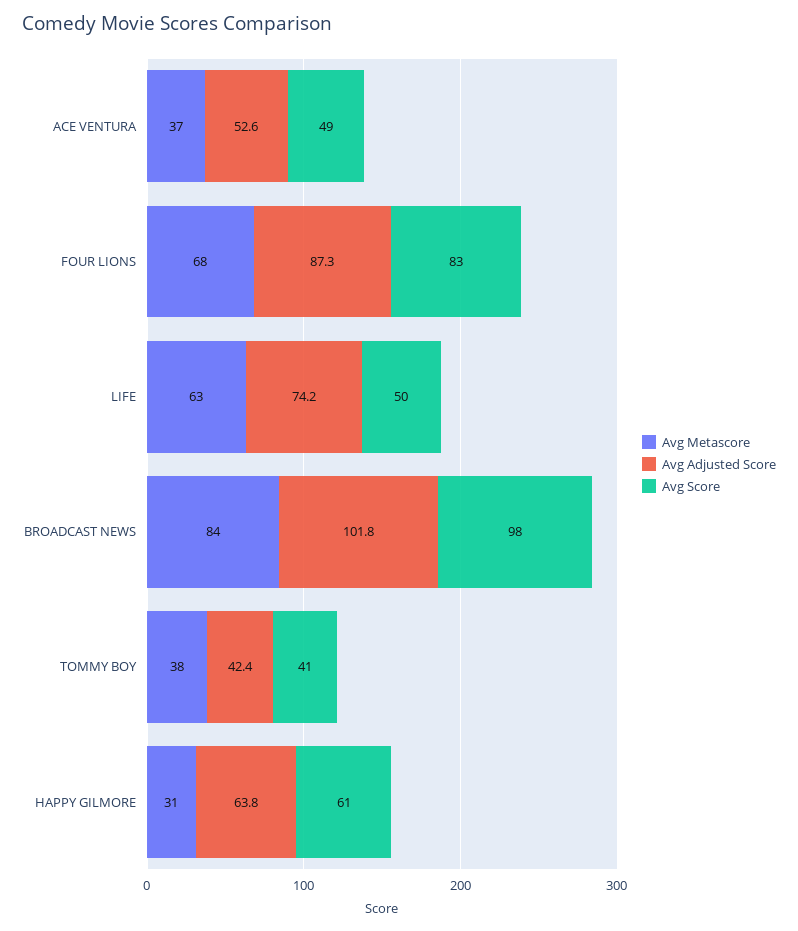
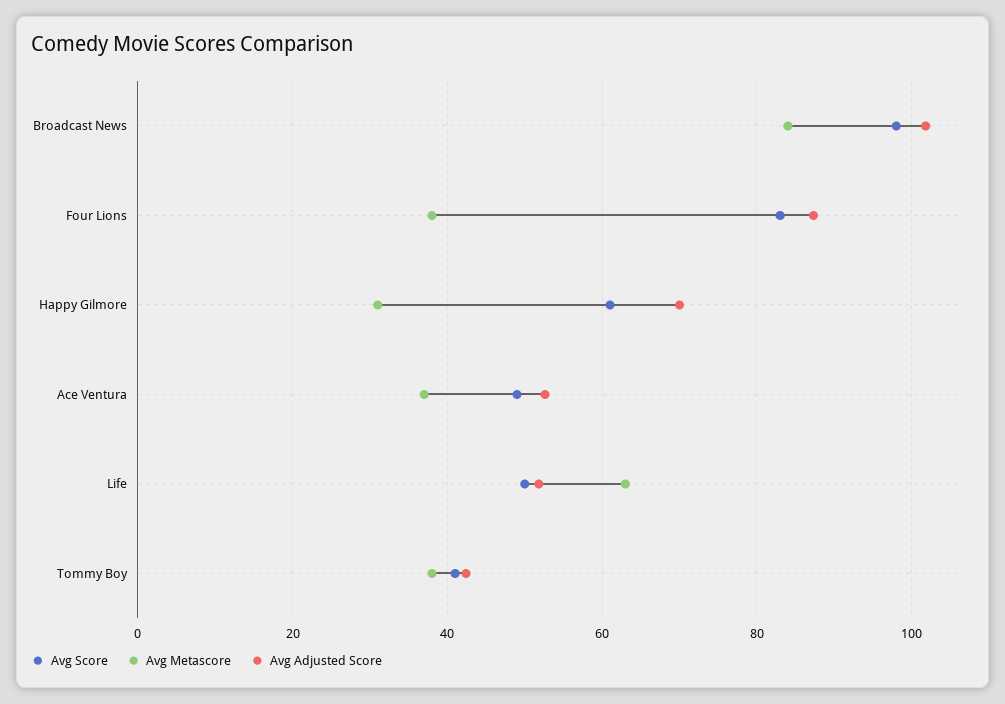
  {
    "Avg Metascore": {
      "ACE VENTURA": 37,
-     "FOUR LIONS": 68,
+     "FOUR LIONS": 38,
      "LIFE": 63,
      "BROADCAST NEWS": 84,
      "TOMMY BOY": 38,
      "HAPPY GILMORE": 31
    },
    "Avg Adjusted Score": {
      "ACE VENTURA": 52.6,
      "FOUR LIONS": 87.3,
-     "LIFE": 74.2,
+     "LIFE": 52,
      "BROADCAST NEWS": 101.8,
      "TOMMY BOY": 42.4,
-     "HAPPY GILMORE": 63.8
+     "HAPPY GILMORE": 70
    },
    "Avg Score": {
      "ACE VENTURA": 49,
      "FOUR LIONS": 83,
      "LIFE": 50,
      "BROADCAST NEWS": 98,
      "TOMMY BOY": 41,
      "HAPPY GILMORE": 61
    }
  }

